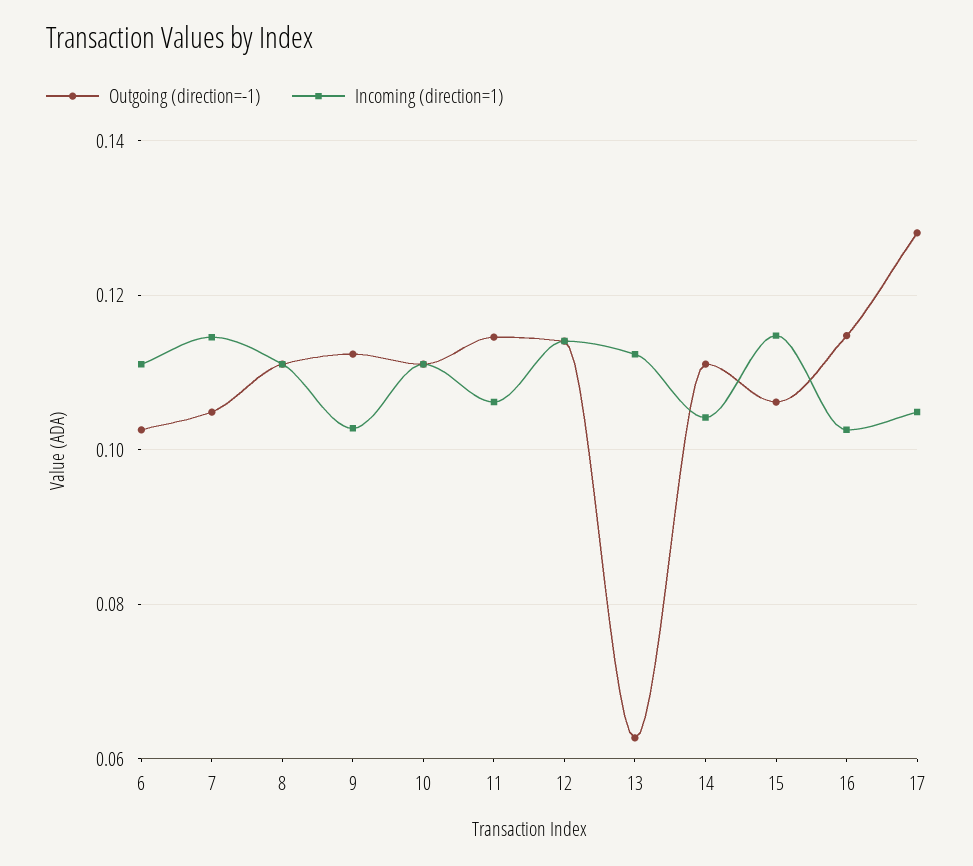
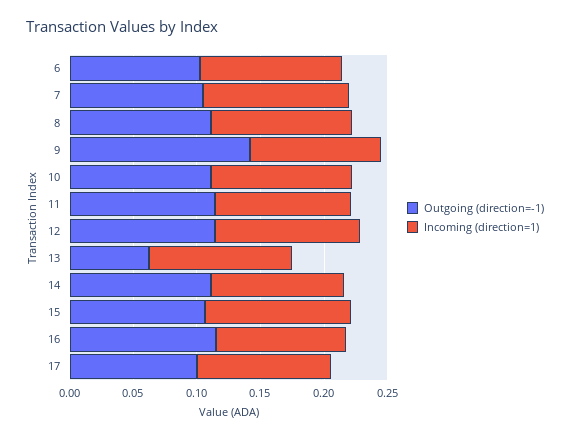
  {
    "Outgoing (direction=-1)": {
      "6": 0.102,
      "7": 0.104,
      "8": 0.112,
-     "9": 0.112,
+     "9": 0.14,
      "10": 0.112,
      "11": 0.114,
      "12": 0.114,
      "13": 0.062,
      "14": 0.112,
      "15": 0.106,
      "16": 0.114,
-     "17": 0.128
+     "17": 0.1
    },
    "Incoming (direction=1)": {
      "6": 0.112,
      "7": 0.114,
      "8": 0.112,
      "9": 0.102,
      "10": 0.112,
      "11": 0.106,
      "12": 0.114,
      "13": 0.112,
      "14": 0.104,
      "15": 0.114,
      "16": 0.102,
      "17": 0.104
    }
  }

